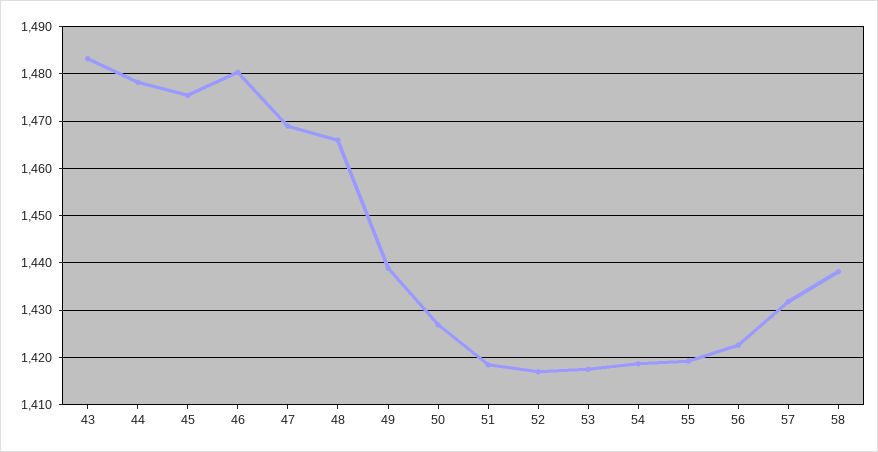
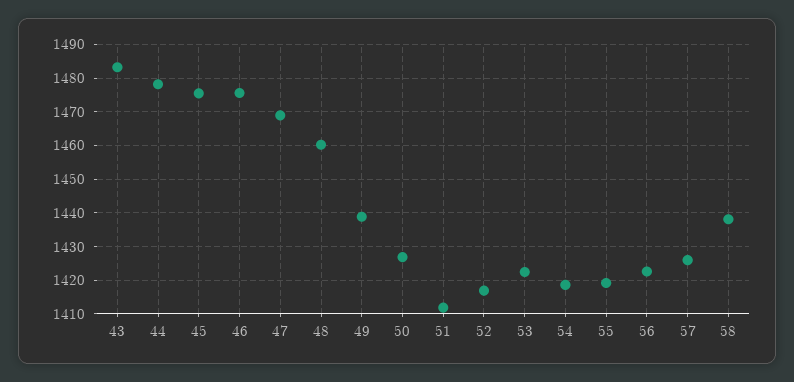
  {
    "43": 1484,
    "44": 1478,
    "45": 1476,
-   "46": 1480,
+   "46": 1476,
    "47": 1468,
-   "48": 1466,
+   "48": 1460,
    "49": 1438,
    "50": 1426,
-   "51": 1418,
+   "51": 1412,
    "52": 1416,
-   "53": 1418,
+   "53": 1422,
    "54": 1418,
    "55": 1420,
    "56": 1422,
-   "57": 1432,
+   "57": 1426,
    "58": 1438
  }

